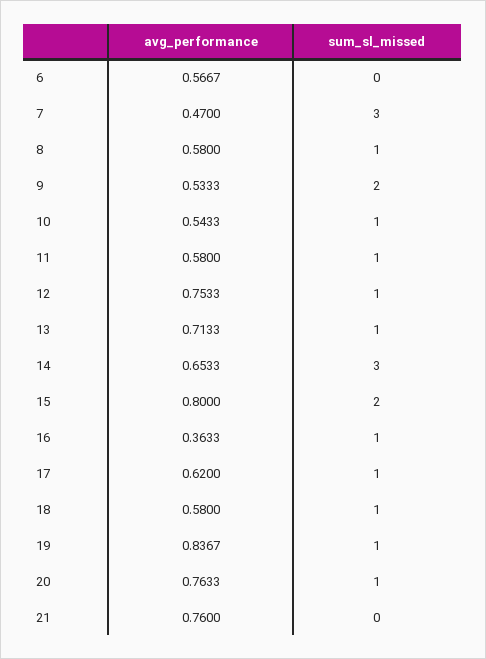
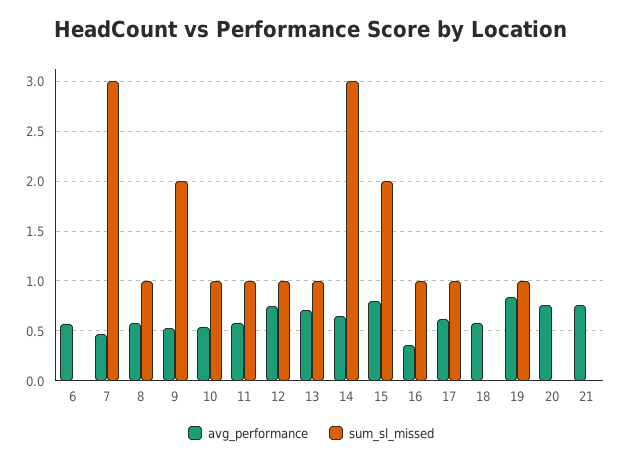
  {
    "avg_performance": {
      "6": 0.5667,
      "7": 0.47,
      "8": 0.58,
      "9": 0.5333,
      "10": 0.5433,
      "11": 0.58,
      "12": 0.7533,
      "13": 0.7133,
      "14": 0.6533,
      "15": 0.8,
      "16": 0.3633,
      "17": 0.62,
      "18": 0.58,
      "19": 0.8367,
      "20": 0.7633,
      "21": 0.76
    },
    "sum_sl_missed": {
      "6": 0,
      "7": 3,
      "8": 1,
      "9": 2,
      "10": 1,
      "11": 1,
      "12": 1,
      "13": 1,
      "14": 3,
      "15": 2,
      "16": 1,
      "17": 1,
-     "18": 1,
+     "18": 0,
      "19": 1,
-     "20": 1,
+     "20": 0,
      "21": 0
    }
  }

